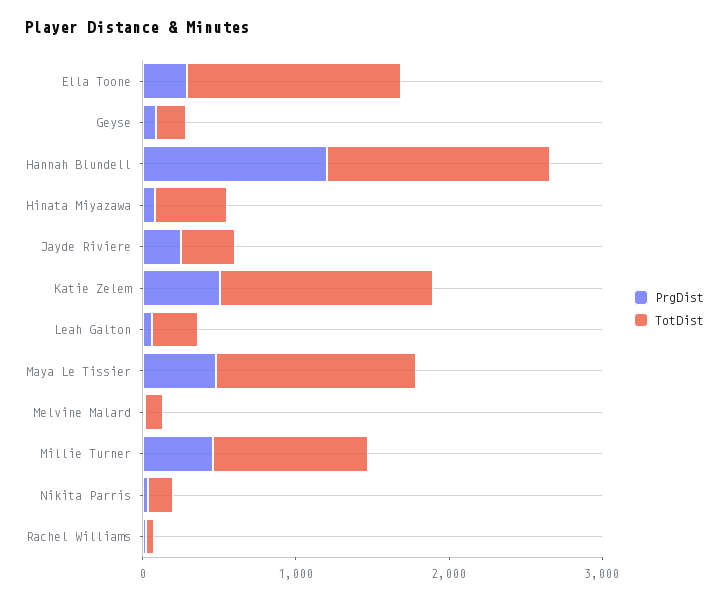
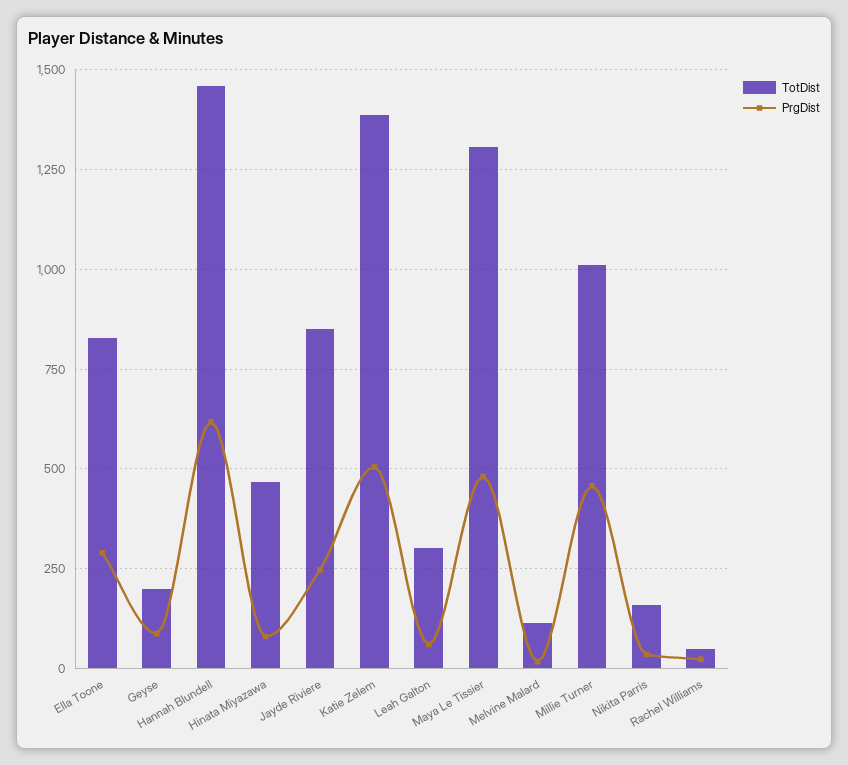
  {
    "PrgDist": {
      "Ella Toone": 300,
      "Geyse": 75,
-     "Hannah Blundell": 1200,
+     "Hannah Blundell": 625,
      "Hinata Miyazawa": 75,
      "Jayde Riviere": 250,
      "Katie Zelem": 500,
      "Leah Galton": 50,
      "Maya Le Tissier": 475,
      "Melvine Malard": 25,
      "Millie Turner": 450,
      "Nikita Parris": 25,
      "Rachel Williams": 25
    },
    "TotDist": {
-     "Ella Toone": 1400,
+     "Ella Toone": 825,
      "Geyse": 200,
      "Hannah Blundell": 1450,
      "Hinata Miyazawa": 475,
-     "Jayde Riviere": 400,
+     "Jayde Riviere": 850,
      "Katie Zelem": 1400,
      "Leah Galton": 300,
      "Maya Le Tissier": 1300,
      "Melvine Malard": 125,
      "Millie Turner": 1000,
      "Nikita Parris": 150,
      "Rachel Williams": 50
    }
  }

